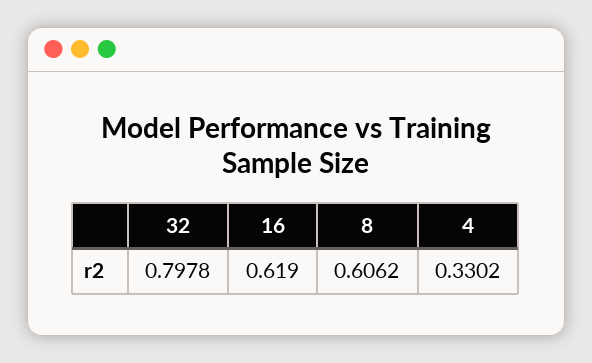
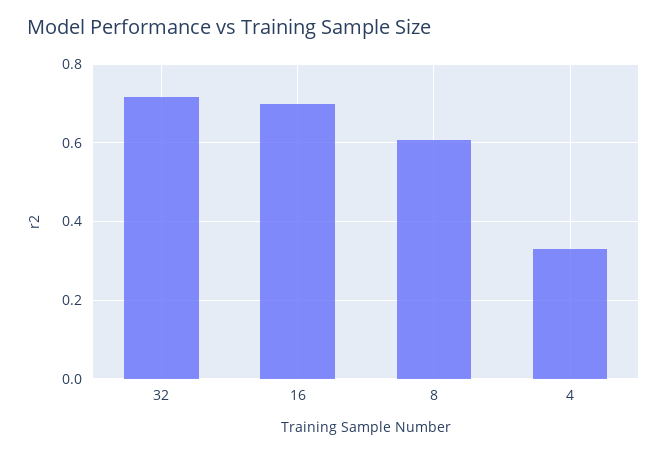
  {
-   "32": 0.7978,
+   "32": 0.72,
-   "16": 0.619,
+   "16": 0.7,
    "8": 0.6062,
    "4": 0.3302
  }

